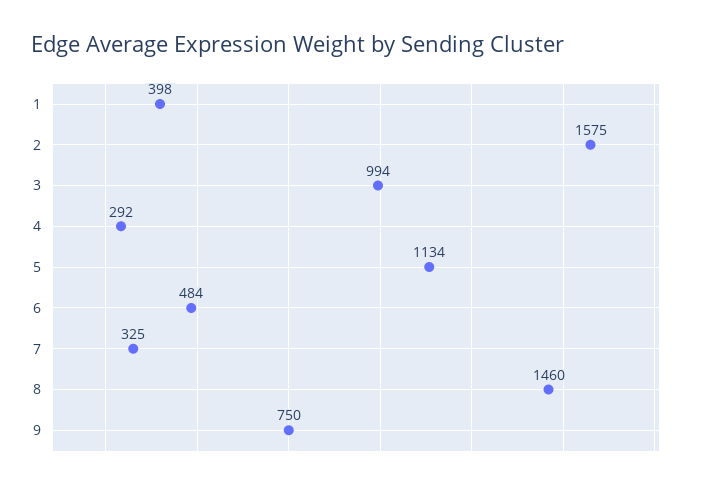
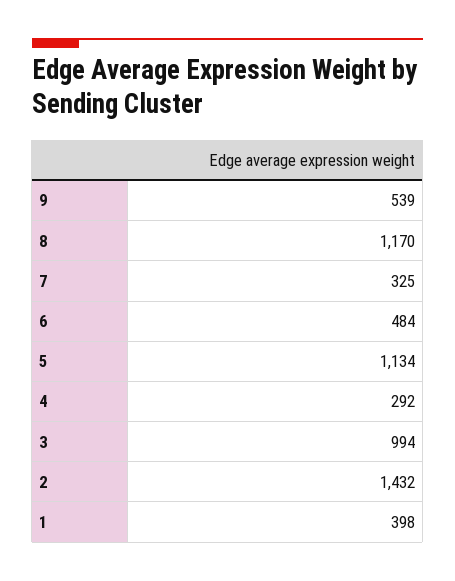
  {
    "1": 398,
-   "2": 1575,
+   "2": 1432,
    "3": 994,
    "4": 292,
    "5": 1134,
    "6": 484,
    "7": 325,
-   "8": 1460,
+   "8": 1170,
-   "9": 750
+   "9": 539
  }

